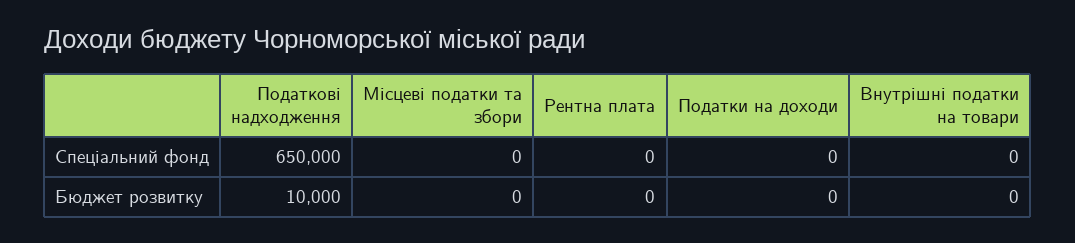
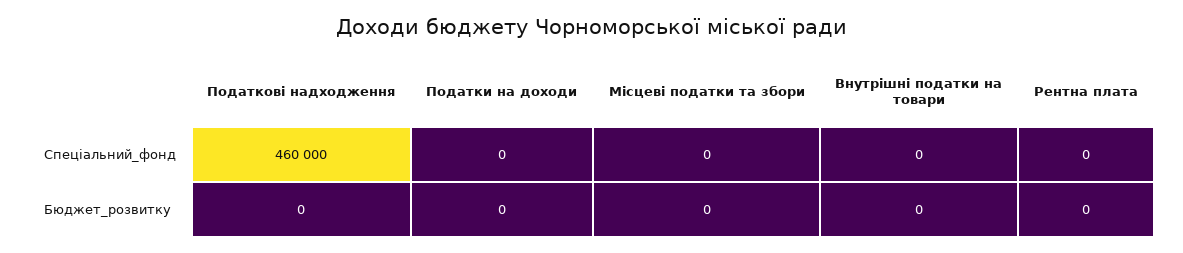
  {
    "Податкові надходження": {
-     "Спеціальний фонд": 650000,
+     "Спеціальний фонд": 460000,
-     "Бюджет розвитку": 10000
+     "Бюджет розвитку": 0
    },
    "Місцеві податки та збори": {
      "Спеціальний фонд": 0,
      "Бюджет розвитку": 0
    },
    "Рентна плата": {
      "Спеціальний фонд": 0,
      "Бюджет розвитку": 0
    },
    "Податки на доходи": {
      "Спеціальний фонд": 0,
      "Бюджет розвитку": 0
    },
    "Внутрішні податки на товари": {
      "Спеціальний фонд": 0,
      "Бюджет розвитку": 0
    }
  }

